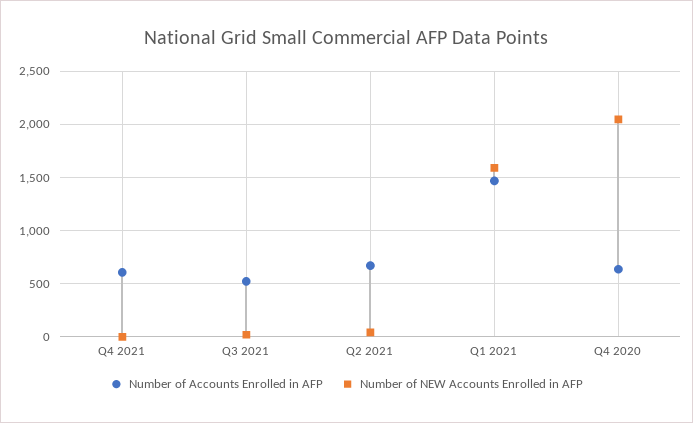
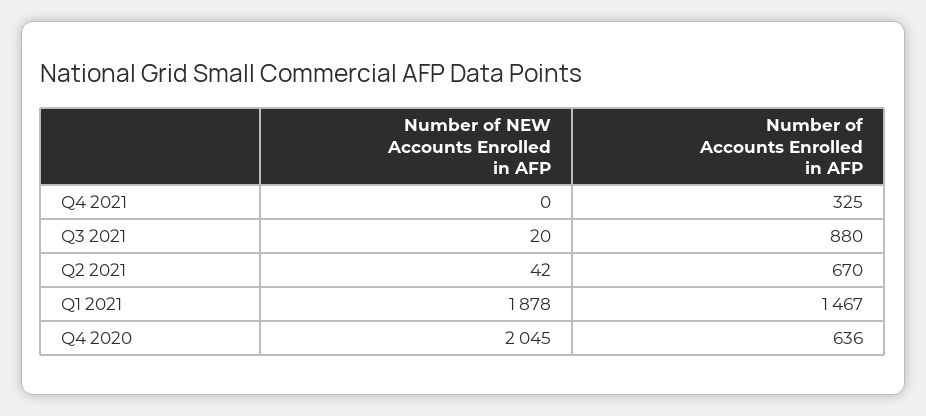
  {
    "Number of Accounts Enrolled in AFP": {
-     "Q4 2021": 600,
+     "Q4 2021": 325,
-     "Q3 2021": 500,
+     "Q3 2021": 880,
      "Q2 2021": 670,
      "Q1 2021": 1467,
      "Q4 2020": 636
    },
    "Number of NEW Accounts Enrolled in AFP": {
      "Q4 2021": 0,
      "Q3 2021": 20,
      "Q2 2021": 42,
-     "Q1 2021": 1600,
+     "Q1 2021": 1878,
      "Q4 2020": 2045
    }
  }

